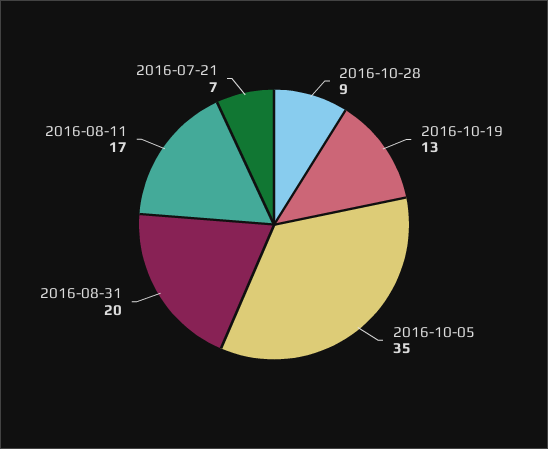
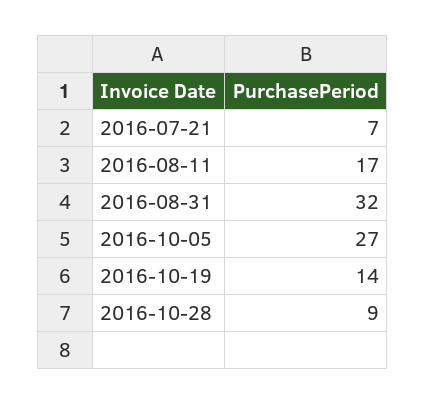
  {
    "2016-10-28": 9,
-   "2016-10-19": 13,
+   "2016-10-19": 14,
-   "2016-10-05": 35,
+   "2016-10-05": 27,
-   "2016-08-31": 20,
+   "2016-08-31": 32,
    "2016-08-11": 17,
    "2016-07-21": 7
  }

